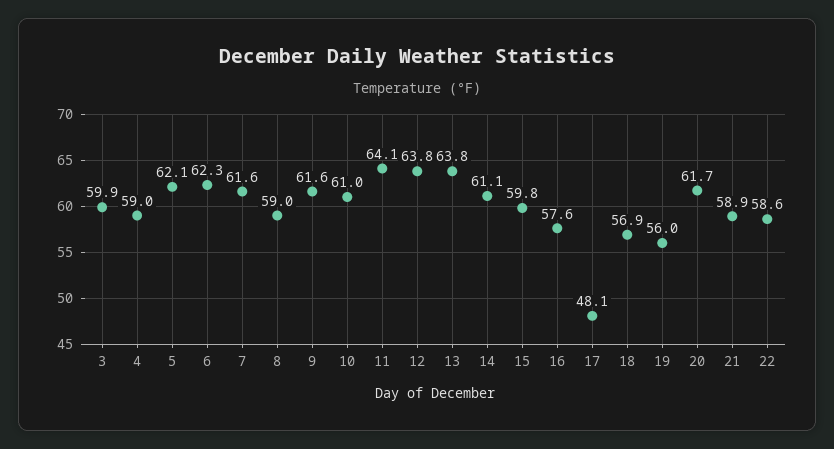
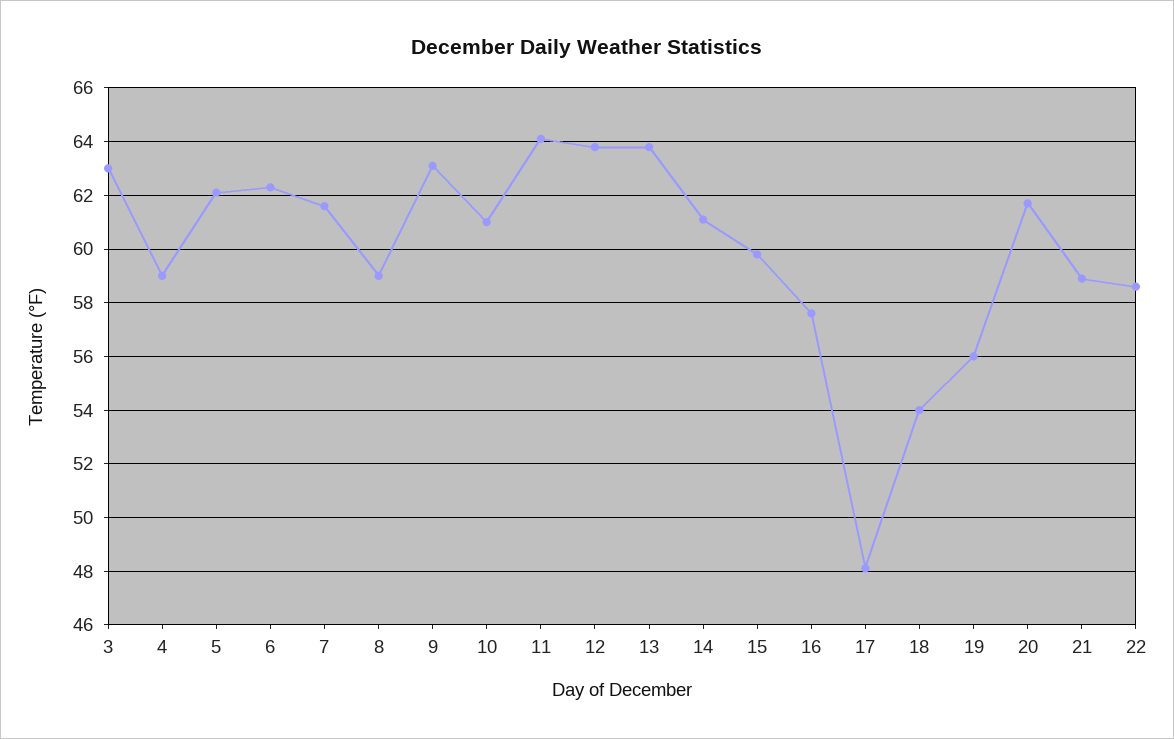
  {
-   "3": 59.9,
+   "3": 63,
    "4": 59,
    "5": 62.1,
    "6": 62.3,
    "7": 61.6,
    "8": 59,
-   "9": 61.6,
+   "9": 63,
    "10": 61,
    "11": 64.1,
    "12": 63.8,
    "13": 63.8,
    "14": 61.1,
    "15": 59.8,
    "16": 57.6,
    "17": 48.1,
-   "18": 56.9,
+   "18": 54,
    "19": 56,
    "20": 61.7,
    "21": 58.9,
    "22": 58.6
  }

